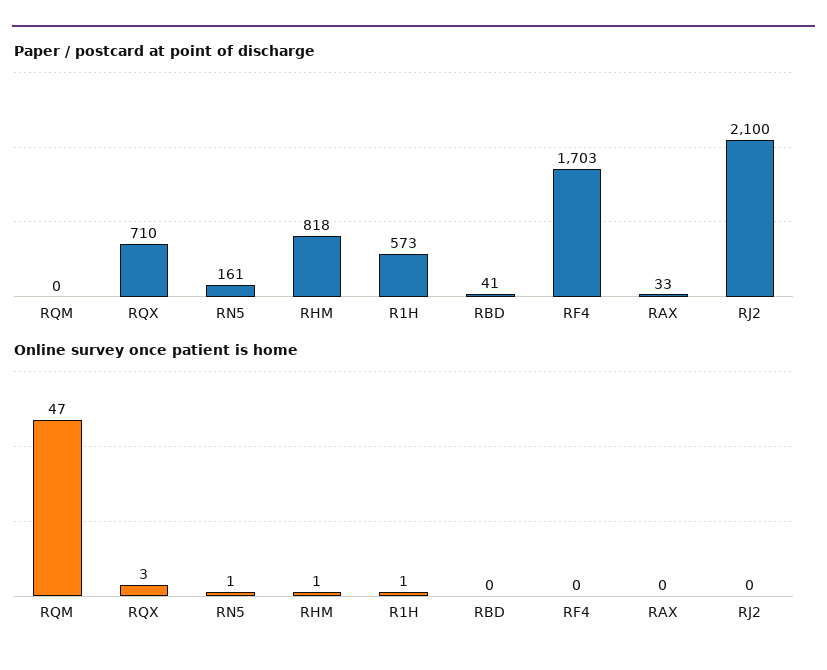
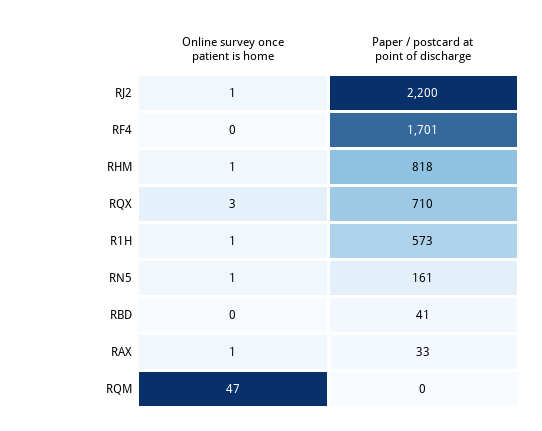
  {
    "Paper / postcard at point of discharge": {
      "RQM": 0,
      "RQX": 710,
      "RN5": 161,
      "RHM": 818,
      "R1H": 573,
      "RBD": 41,
-     "RF4": 1703,
+     "RF4": 1701,
      "RAX": 33,
-     "RJ2": 2100
+     "RJ2": 2200
    },
    "Online survey once patient is home": {
      "RQM": 47,
      "RQX": 3,
      "RN5": 1,
      "RHM": 1,
      "R1H": 1,
      "RBD": 0,
      "RF4": 0,
-     "RAX": 0,
+     "RAX": 1,
-     "RJ2": 0
+     "RJ2": 1
    }
  }

